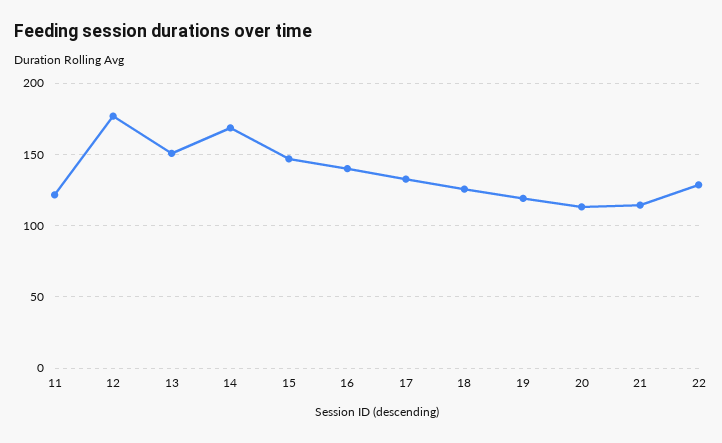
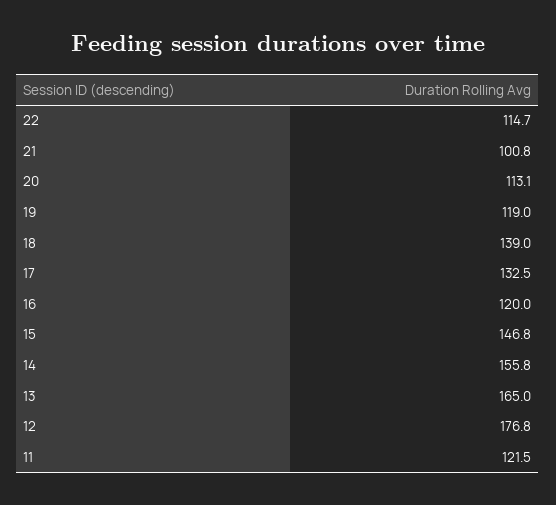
  {
    "11": 121.5,
    "12": 176.8,
-   "13": 150,
+   "13": 165,
-   "14": 170,
+   "14": 155.8,
    "15": 146.8,
-   "16": 140,
+   "16": 120,
    "17": 132.5,
-   "18": 125,
+   "18": 139,
    "19": 119,
    "20": 113.1,
-   "21": 115,
+   "21": 100.8,
-   "22": 130
+   "22": 114.7
  }

